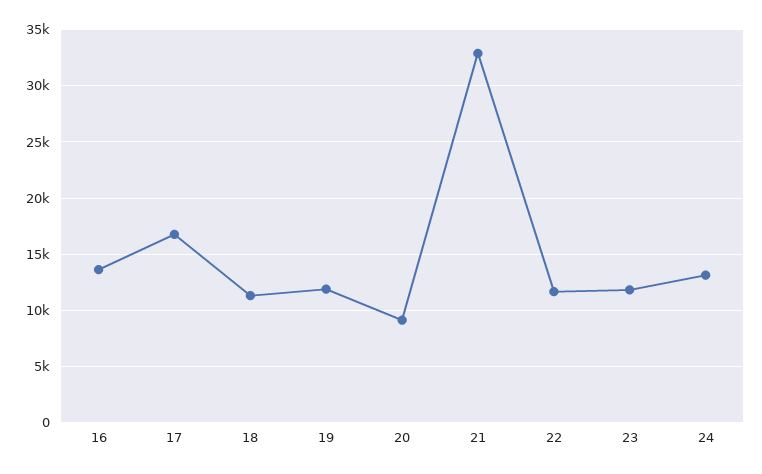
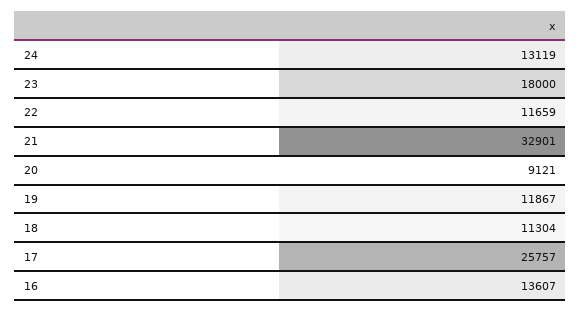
  {
    "16": 13607,
-   "17": 17000,
+   "17": 25757,
    "18": 11304,
    "19": 11867,
    "20": 9121,
    "21": 32901,
    "22": 11659,
-   "23": 12000,
+   "23": 18000,
    "24": 13119
  }

